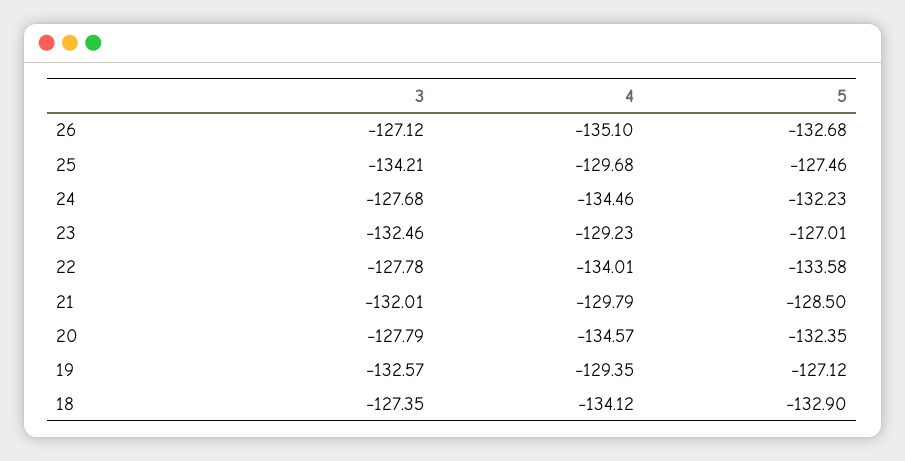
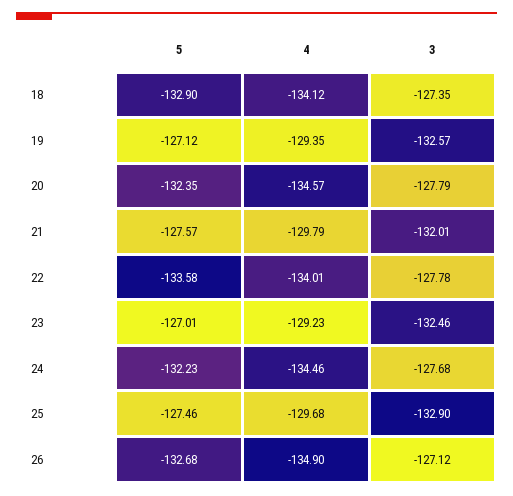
  {
    "3": {
      "26": -127.12,
-     "25": -134.21,
+     "25": -132.9,
      "24": -127.68,
      "23": -132.46,
      "22": -127.78,
      "21": -132.01,
      "20": -127.79,
      "19": -132.57,
      "18": -127.35
    },
    "4": {
-     "26": -135.1,
+     "26": -134.9,
      "25": -129.68,
      "24": -134.46,
      "23": -129.23,
      "22": -134.01,
      "21": -129.79,
      "20": -134.57,
      "19": -129.35,
      "18": -134.12
    },
    "5": {
      "26": -132.68,
      "25": -127.46,
      "24": -132.23,
      "23": -127.01,
      "22": -133.58,
-     "21": -128.5,
+     "21": -127.57,
      "20": -132.35,
      "19": -127.12,
      "18": -132.9
    }
  }

